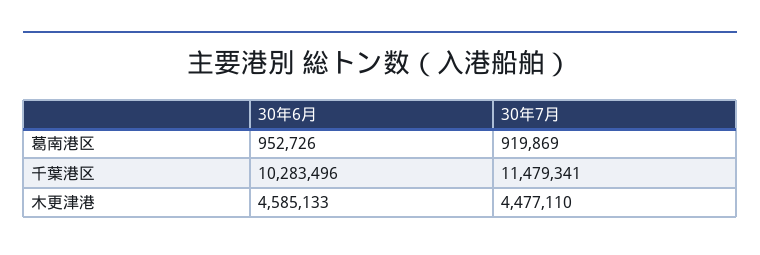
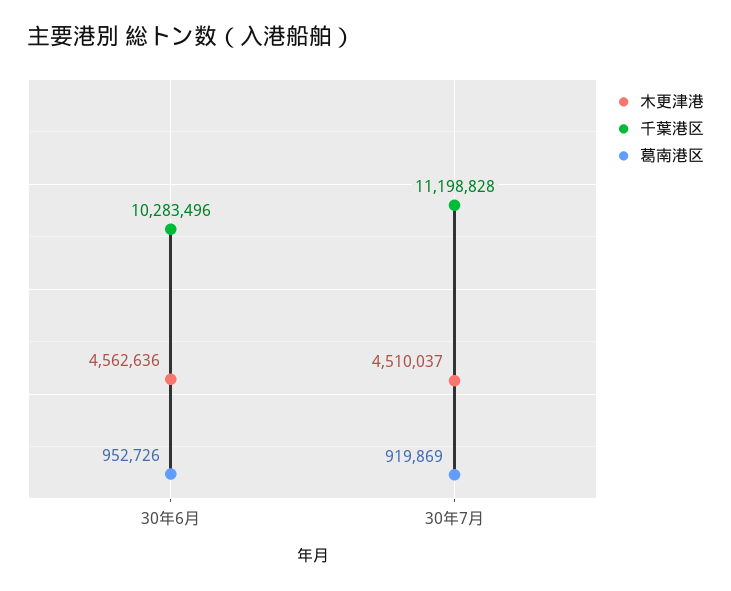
  {
    "葛南港区": {
      "30年6月": 952726,
      "30年7月": 919869
    },
    "千葉港区": {
      "30年6月": 10283496,
-     "30年7月": 11479341
+     "30年7月": 11198828
    },
    "木更津港": {
-     "30年6月": 4585133,
+     "30年6月": 4562636,
-     "30年7月": 4477110
+     "30年7月": 4510037
    }
  }

